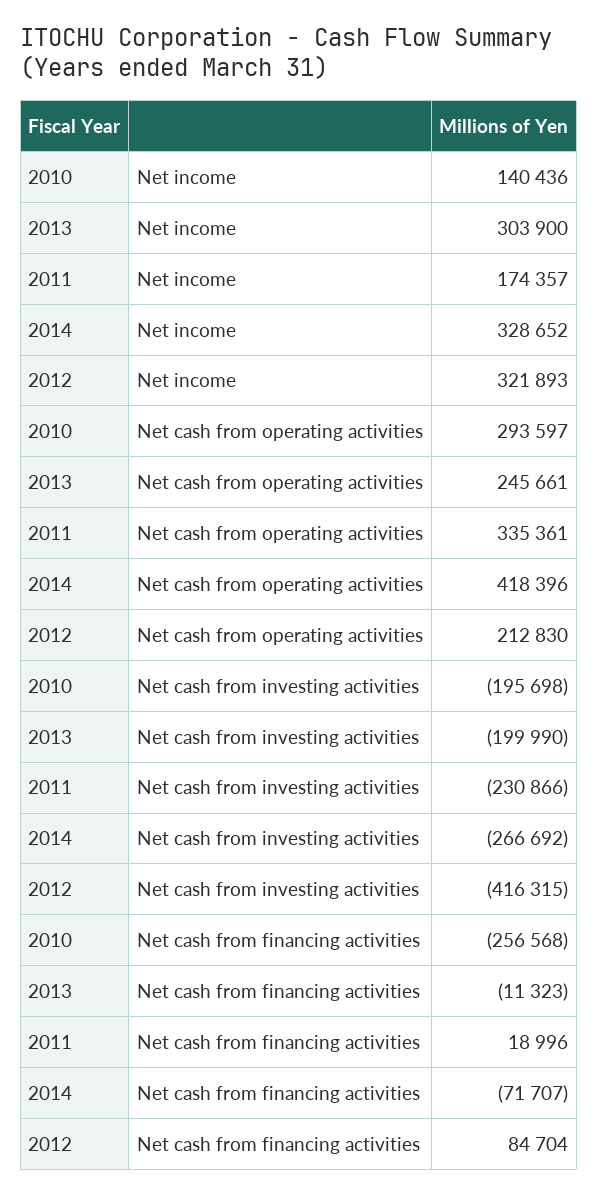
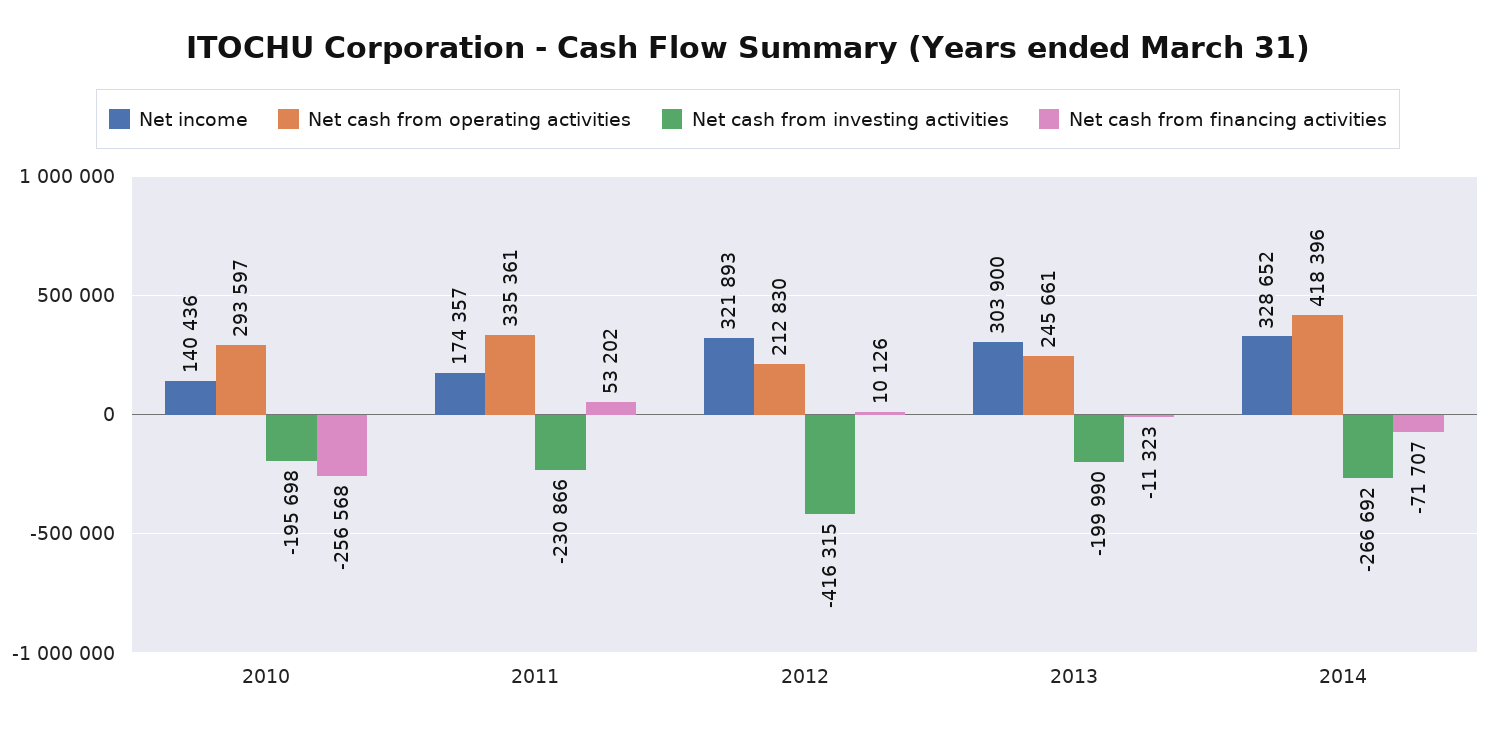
  {
    "Net income": {
      "2010": 140436,
      "2013": 303900,
      "2011": 174357,
      "2014": 328652,
      "2012": 321893
    },
    "Net cash from operating activities": {
      "2010": 293597,
      "2013": 245661,
      "2011": 335361,
      "2014": 418396,
      "2012": 212830
    },
    "Net cash from investing activities": {
      "2010": -195698,
      "2013": -199990,
      "2011": -230866,
      "2014": -266692,
      "2012": -416315
    },
    "Net cash from financing activities": {
      "2010": -256568,
      "2013": -11323,
-     "2011": 18996,
+     "2011": 53202,
      "2014": -71707,
-     "2012": 84704
+     "2012": 10126
    }
  }

